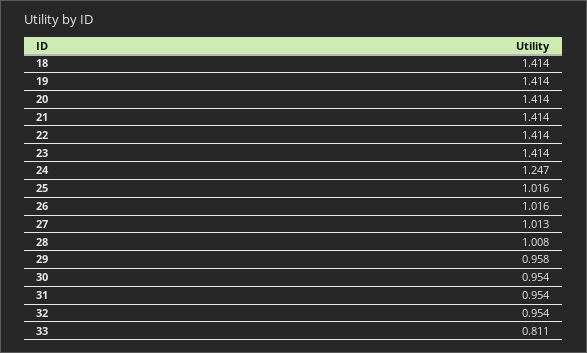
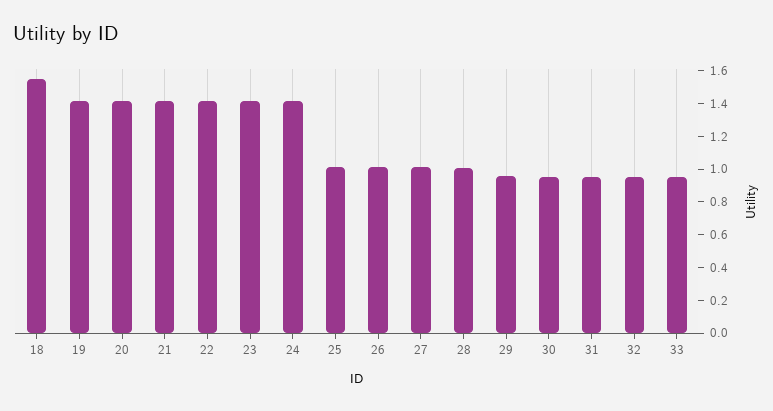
  {
-   "18": 1.414,
+   "18": 1.55,
    "19": 1.414,
    "20": 1.414,
    "21": 1.414,
    "22": 1.414,
    "23": 1.414,
-   "24": 1.247,
+   "24": 1.4,
    "25": 1.016,
    "26": 1.016,
    "27": 1.013,
    "28": 1.008,
    "29": 0.958,
    "30": 0.954,
    "31": 0.954,
    "32": 0.954,
-   "33": 0.811
+   "33": 0.95
  }

